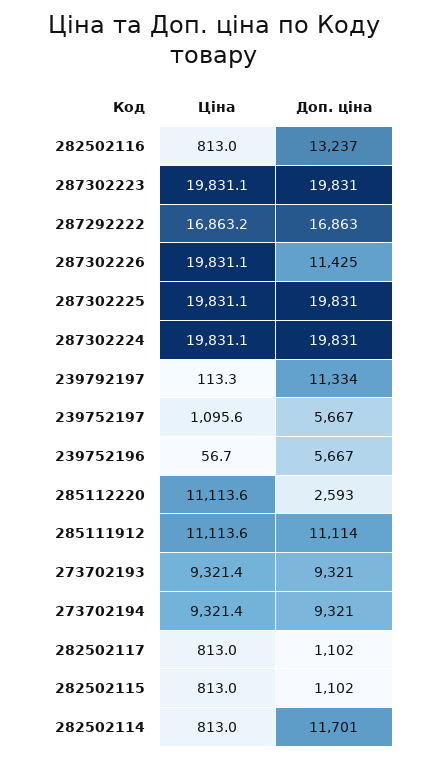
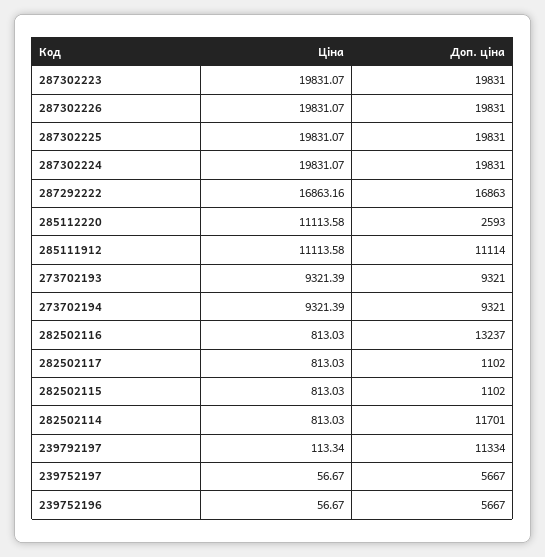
  {
    "Ціна": {
      "282502116": 813.03,
      "287302223": 19831.07,
      "287292222": 16863.16,
      "287302226": 19831.07,
      "287302225": 19831.07,
      "287302224": 19831.07,
      "239792197": 113.34,
-     "239752197": 1095.6,
+     "239752197": 56.67,
      "239752196": 56.67,
      "285112220": 11113.58,
      "285111912": 11113.58,
      "273702193": 9321.39,
      "273702194": 9321.39,
      "282502117": 813.03,
      "282502115": 813.03,
      "282502114": 813.03
    },
    "Доп. ціна": {
      "282502116": 13237,
      "287302223": 19831,
      "287292222": 16863,
-     "287302226": 11425,
+     "287302226": 19831,
      "287302225": 19831,
      "287302224": 19831,
      "239792197": 11334,
      "239752197": 5667,
      "239752196": 5667,
      "285112220": 2593,
      "285111912": 11114,
      "273702193": 9321,
      "273702194": 9321,
      "282502117": 1102,
      "282502115": 1102,
      "282502114": 11701
    }
  }

